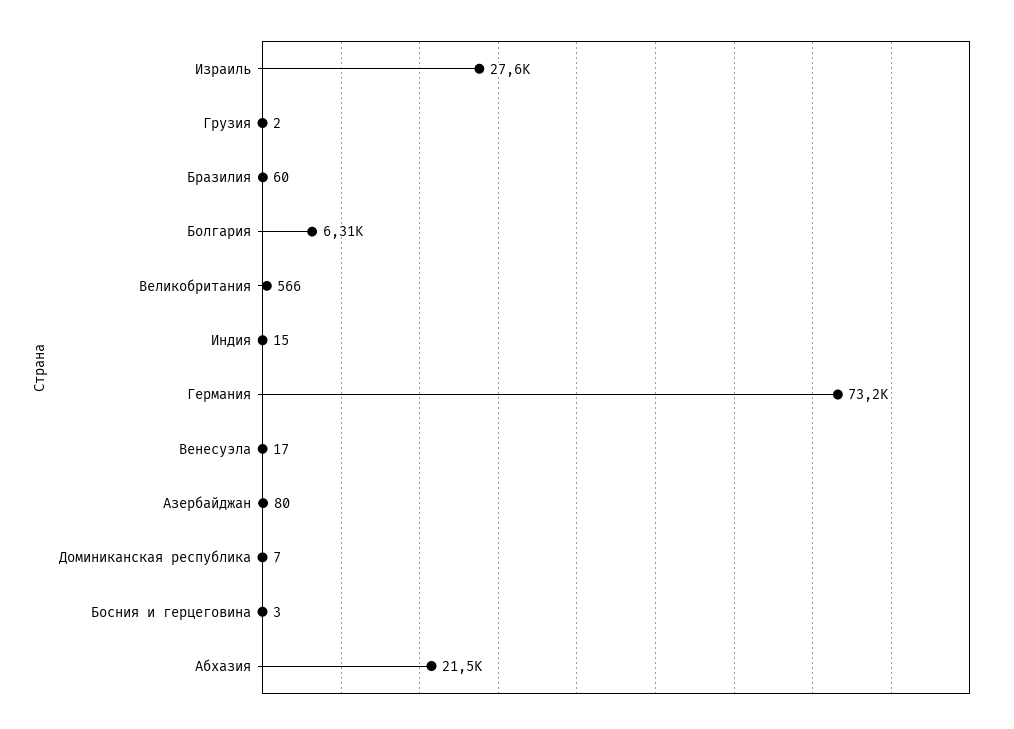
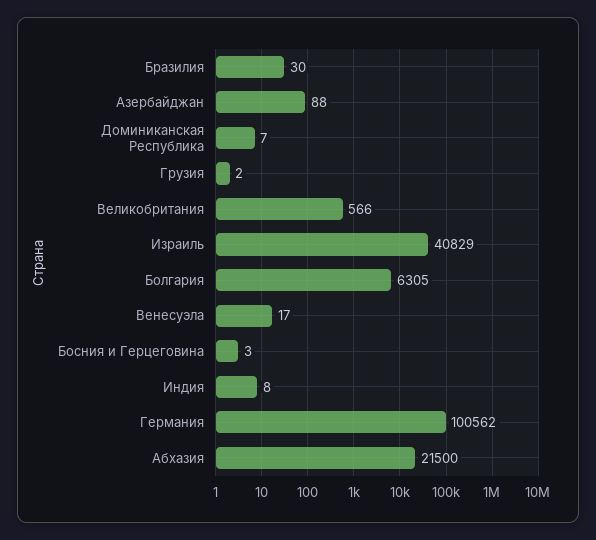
  {
-   "Израиль": 27600,
+   "Израиль": 40829,
    "Грузия": 2,
-   "Бразилия": 60,
+   "Бразилия": 30,
    "Болгария": 6305,
    "Великобритания": 566,
-   "Индия": 15,
+   "Индия": 8,
-   "Германия": 73200,
+   "Германия": 100562,
    "Венесуэла": 17,
-   "Азербайджан": 80,
+   "Азербайджан": 88,
    "Доминиканская республика": 7,
    "Босния и герцеговина": 3,
    "Абхазия": 21500
  }

